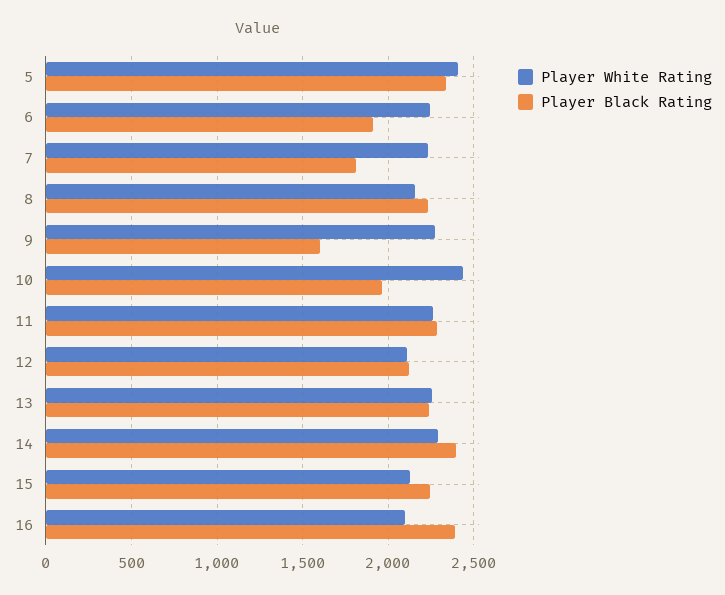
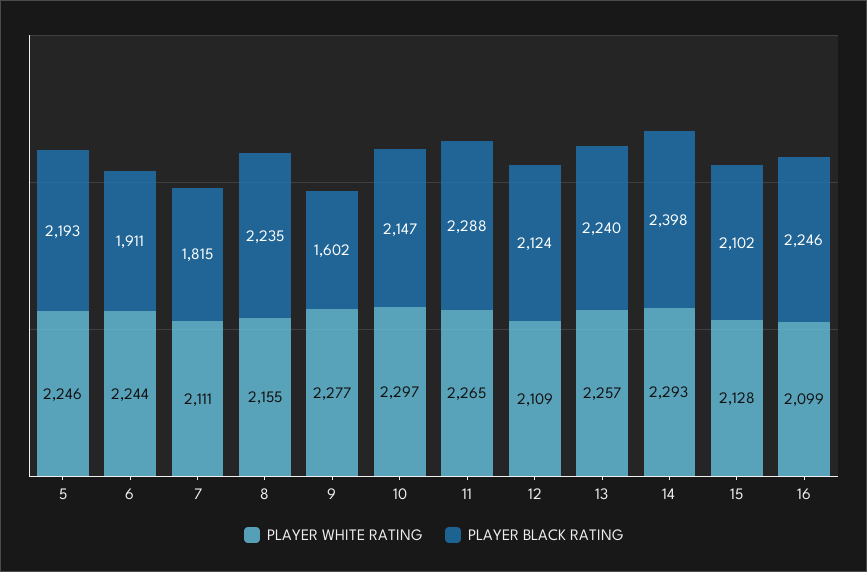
  {
    "Player White Rating": {
-     "5": 2400,
+     "5": 2246,
      "6": 2244,
-     "7": 2250,
+     "7": 2111,
      "8": 2155,
      "9": 2277,
-     "10": 2450,
+     "10": 2297,
      "11": 2265,
      "12": 2109,
      "13": 2257,
      "14": 2293,
      "15": 2128,
      "16": 2099
    },
    "Player Black Rating": {
-     "5": 2350,
+     "5": 2193,
      "6": 1911,
      "7": 1815,
      "8": 2235,
      "9": 1602,
-     "10": 1950,
+     "10": 2147,
      "11": 2288,
      "12": 2124,
      "13": 2240,
      "14": 2398,
-     "15": 2250,
+     "15": 2102,
-     "16": 2400
+     "16": 2246
    }
  }

